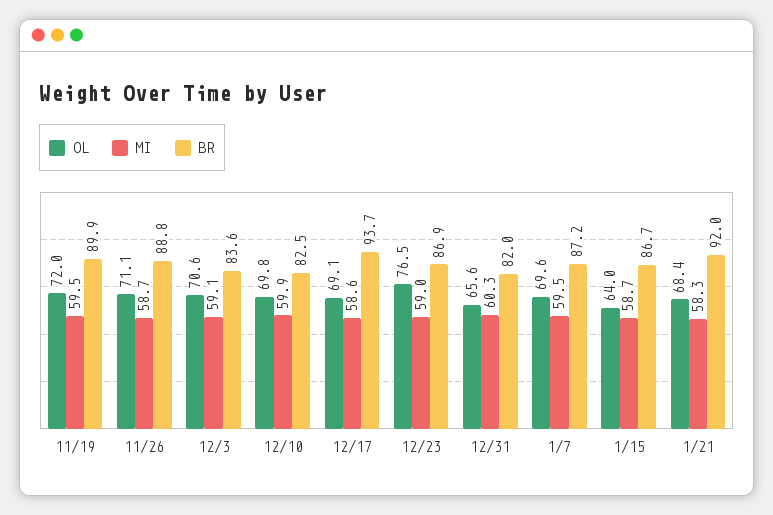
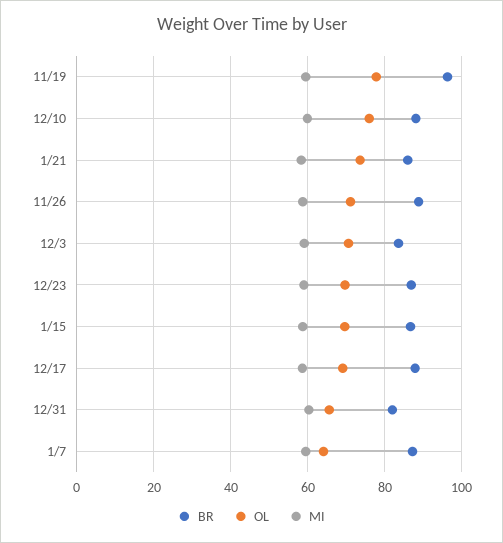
  {
    "OL": {
-     "11/19": 72,
+     "11/19": 78,
      "11/26": 71.1,
      "12/3": 70.6,
-     "12/10": 69.8,
+     "12/10": 76,
      "12/17": 69.1,
-     "12/23": 76.5,
+     "12/23": 70,
      "12/31": 65.6,
-     "1/7": 69.6,
+     "1/7": 64,
-     "1/15": 64,
+     "1/15": 70,
-     "1/21": 68.4
+     "1/21": 74
    },
    "MI": {
      "11/19": 59.5,
      "11/26": 58.7,
      "12/3": 59.1,
      "12/10": 59.9,
      "12/17": 58.6,
      "12/23": 59,
      "12/31": 60.3,
      "1/7": 59.5,
      "1/15": 58.7,
      "1/21": 58.3
    },
    "BR": {
-     "11/19": 89.9,
+     "11/19": 96,
      "11/26": 88.8,
      "12/3": 83.6,
-     "12/10": 82.5,
+     "12/10": 88,
-     "12/17": 93.7,
+     "12/17": 88,
      "12/23": 86.9,
      "12/31": 82,
      "1/7": 87.2,
      "1/15": 86.7,
-     "1/21": 92
+     "1/21": 86
    }
  }

